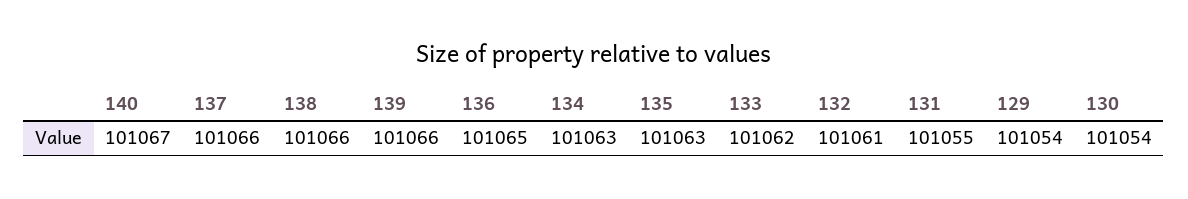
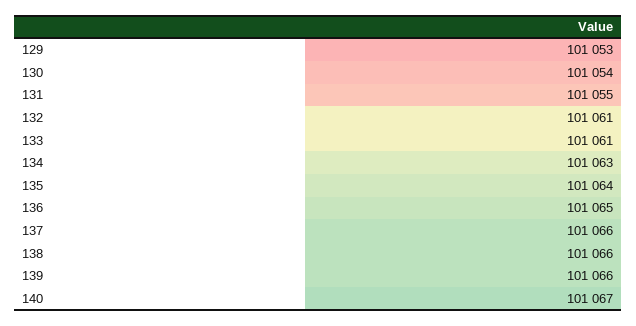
  {
    "140": 101067,
    "137": 101066,
    "138": 101066,
    "139": 101066,
    "136": 101065,
    "134": 101063,
-   "135": 101063,
+   "135": 101064,
-   "133": 101062,
+   "133": 101061,
    "132": 101061,
    "131": 101055,
-   "129": 101054,
+   "129": 101053,
    "130": 101054
  }

